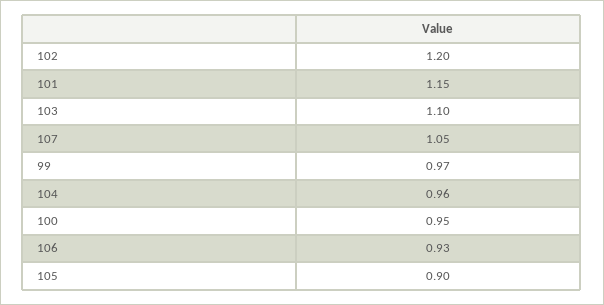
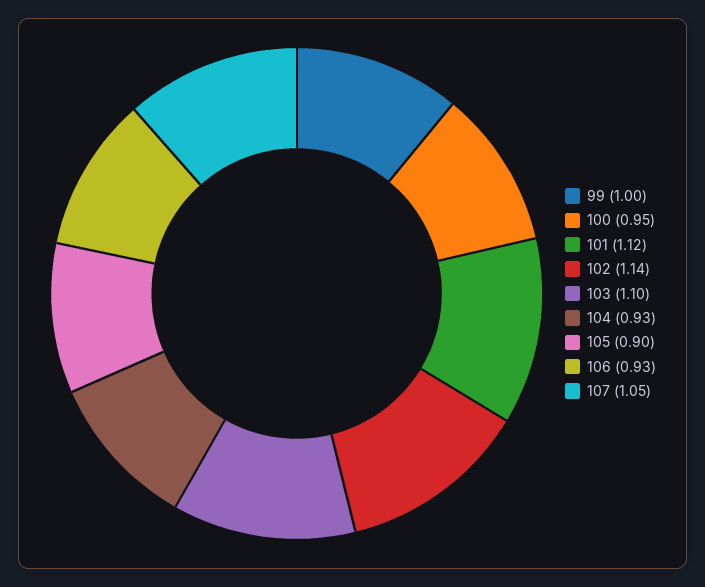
  {
-   "102": 1.2,
+   "102": 1.14,
-   "101": 1.15,
+   "101": 1.12,
    "103": 1.1,
    "107": 1.05,
-   "99": 0.97,
+   "99": 1,
-   "104": 0.96,
+   "104": 0.93,
    "100": 0.95,
    "106": 0.93,
    "105": 0.9
  }

